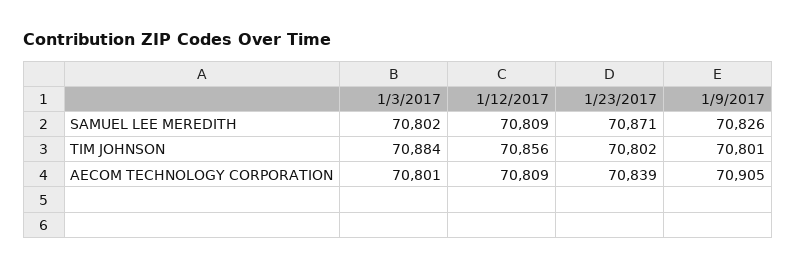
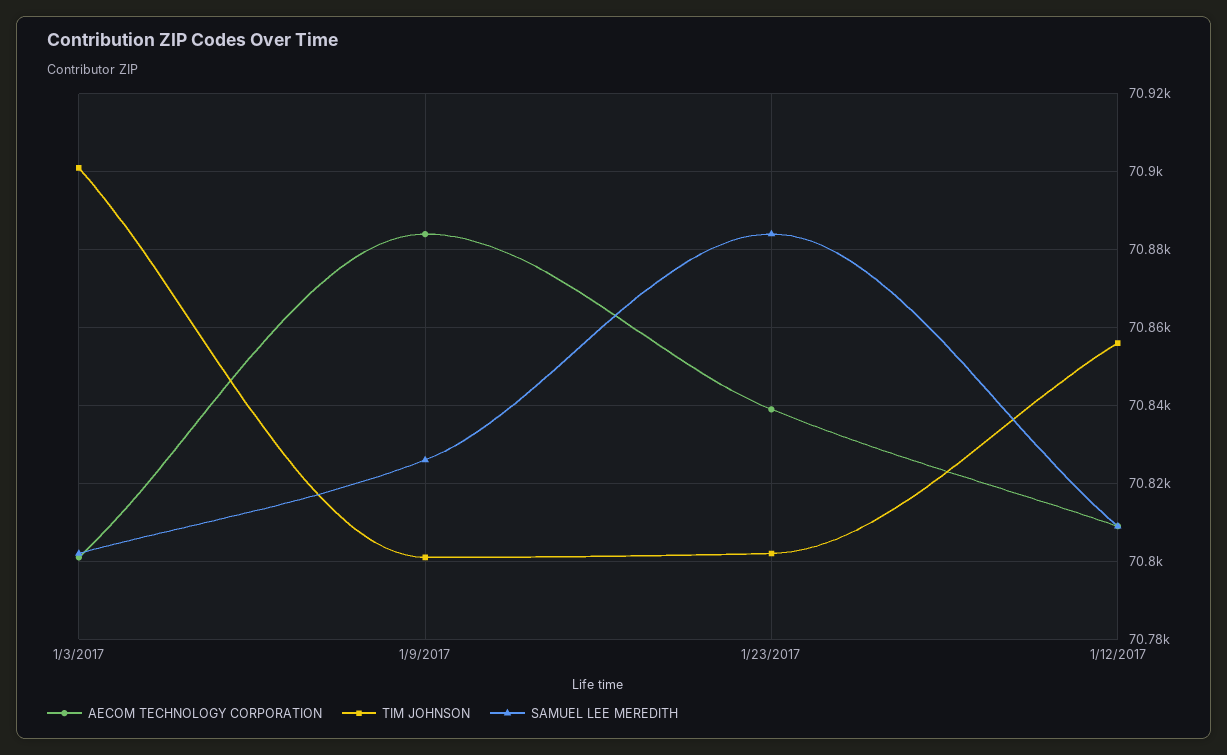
  {
    "SAMUEL LEE MEREDITH": {
      "1/3/2017": 70802,
      "1/12/2017": 70809,
-     "1/23/2017": 70871,
+     "1/23/2017": 70885,
      "1/9/2017": 70826
    },
    "TIM JOHNSON": {
-     "1/3/2017": 70884,
+     "1/3/2017": 70900,
      "1/12/2017": 70856,
      "1/23/2017": 70802,
      "1/9/2017": 70801
    },
    "AECOM TECHNOLOGY CORPORATION": {
      "1/3/2017": 70801,
      "1/12/2017": 70809,
      "1/23/2017": 70839,
-     "1/9/2017": 70905
+     "1/9/2017": 70885
    }
  }

